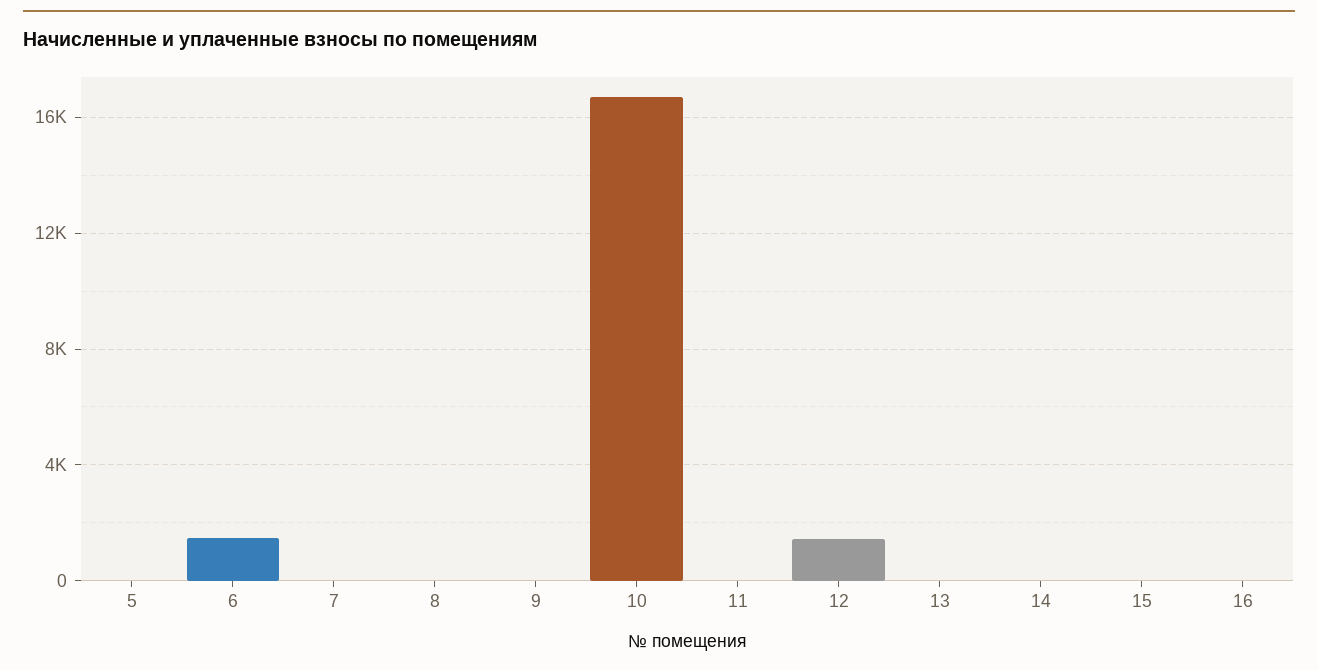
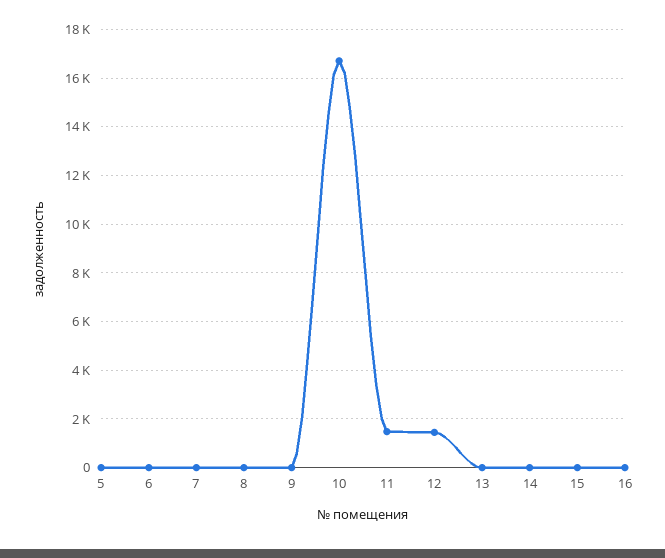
  {
    "5": 0,
-   "6": 1500,
+   "6": 0,
    "7": 0,
    "8": 0,
    "9": 0,
    "10": 16750,
-   "11": 0,
+   "11": 1500,
    "12": 1500,
    "13": 0,
    "14": 0,
    "15": 0,
    "16": 0
  }

